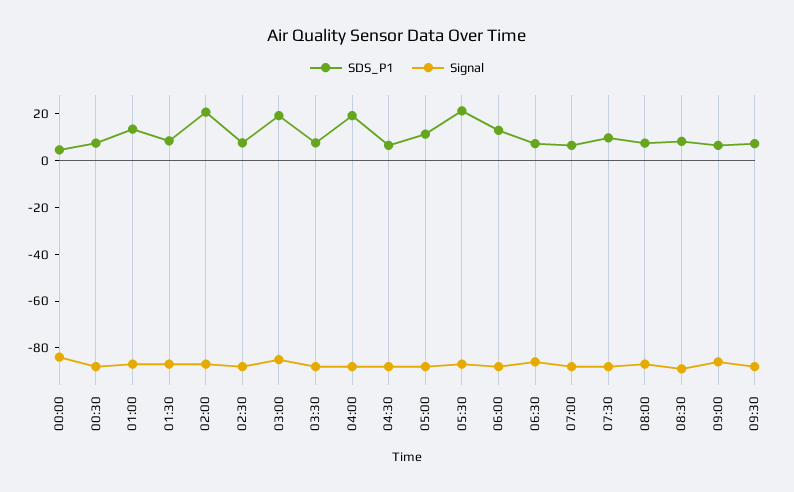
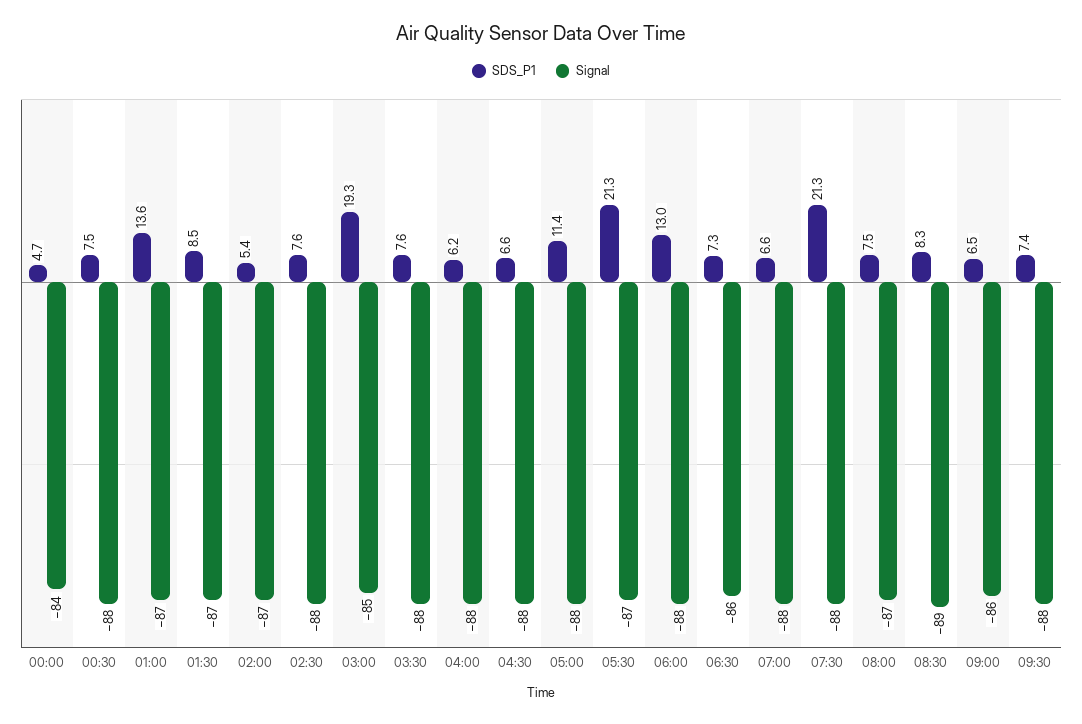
  {
    "SDS_P1": {
      "00:00": 4.7,
      "00:30": 7.5,
      "01:00": 13.6,
      "01:30": 8.5,
-     "02:00": 20,
+     "02:00": 5.4,
      "02:30": 7.6,
      "03:00": 19.3,
      "03:30": 7.6,
-     "04:00": 20,
+     "04:00": 6.2,
      "04:30": 6.6,
      "05:00": 11.4,
      "05:30": 21.3,
      "06:00": 13,
      "06:30": 7.3,
      "07:00": 6.6,
-     "07:30": 10,
+     "07:30": 21.3,
      "08:00": 7.5,
      "08:30": 8.3,
      "09:00": 6.5,
      "09:30": 7.4
    },
    "Signal": {
      "00:00": -84,
      "00:30": -88,
      "01:00": -87,
      "01:30": -87,
      "02:00": -87,
      "02:30": -88,
      "03:00": -85,
      "03:30": -88,
      "04:00": -88,
      "04:30": -88,
      "05:00": -88,
      "05:30": -87,
      "06:00": -88,
      "06:30": -86,
      "07:00": -88,
      "07:30": -88,
      "08:00": -87,
      "08:30": -89,
      "09:00": -86,
      "09:30": -88
    }
  }

